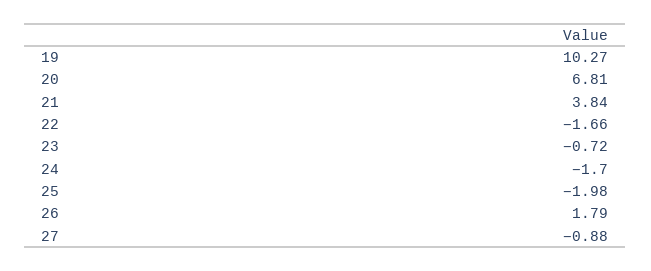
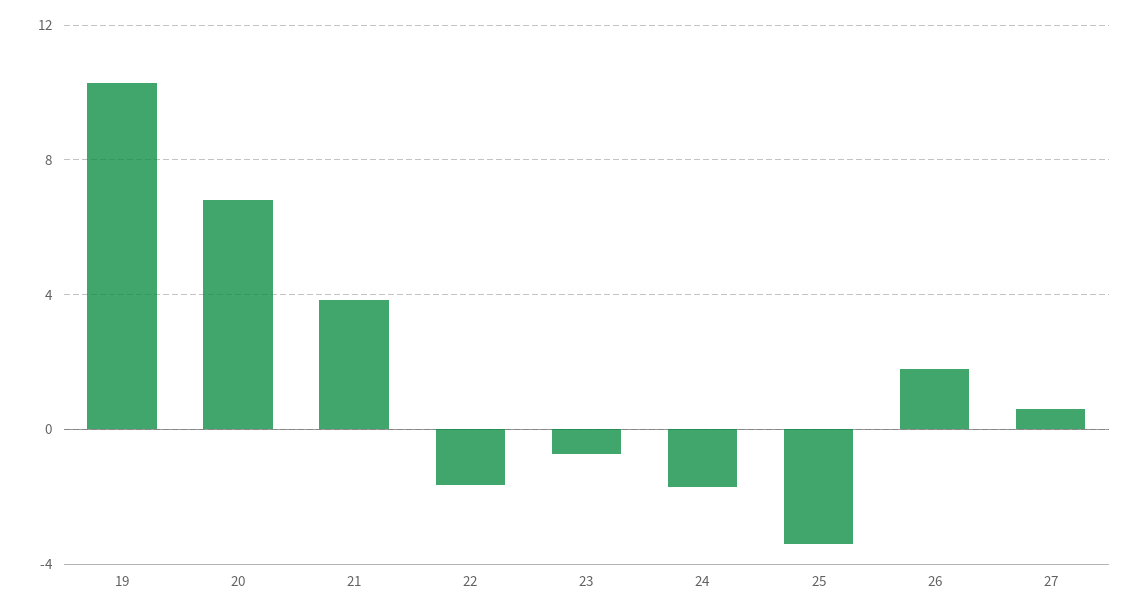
  {
    "19": 10.27,
    "20": 6.81,
    "21": 3.84,
    "22": -1.66,
    "23": -0.72,
    "24": -1.7,
-   "25": -1.98,
+   "25": -3.5,
    "26": 1.79,
-   "27": -0.88
+   "27": 0.5
  }

